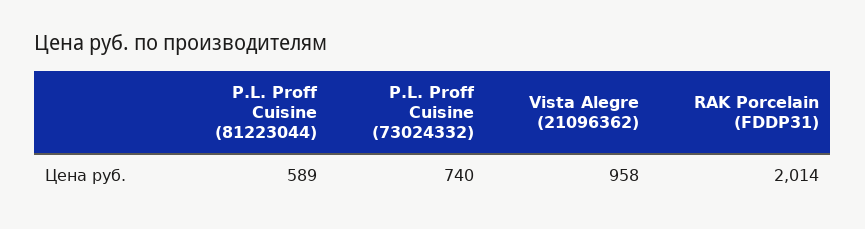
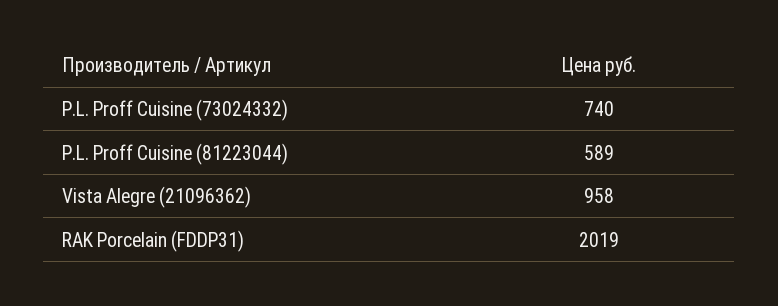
  {
    "P.L. Proff Cuisine (81223044)": 589,
    "P.L. Proff Cuisine (73024332)": 740,
    "Vista Alegre (21096362)": 958,
-   "RAK Porcelain (FDDP31)": 2014
+   "RAK Porcelain (FDDP31)": 2019
  }

